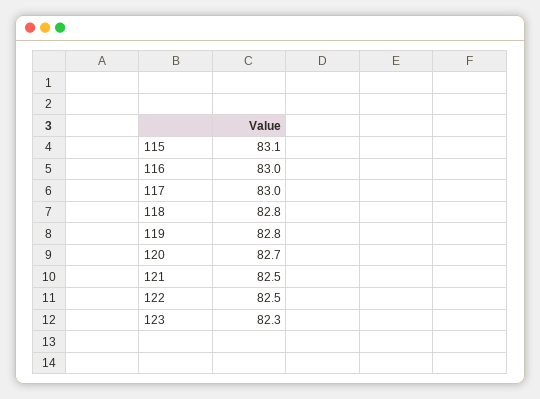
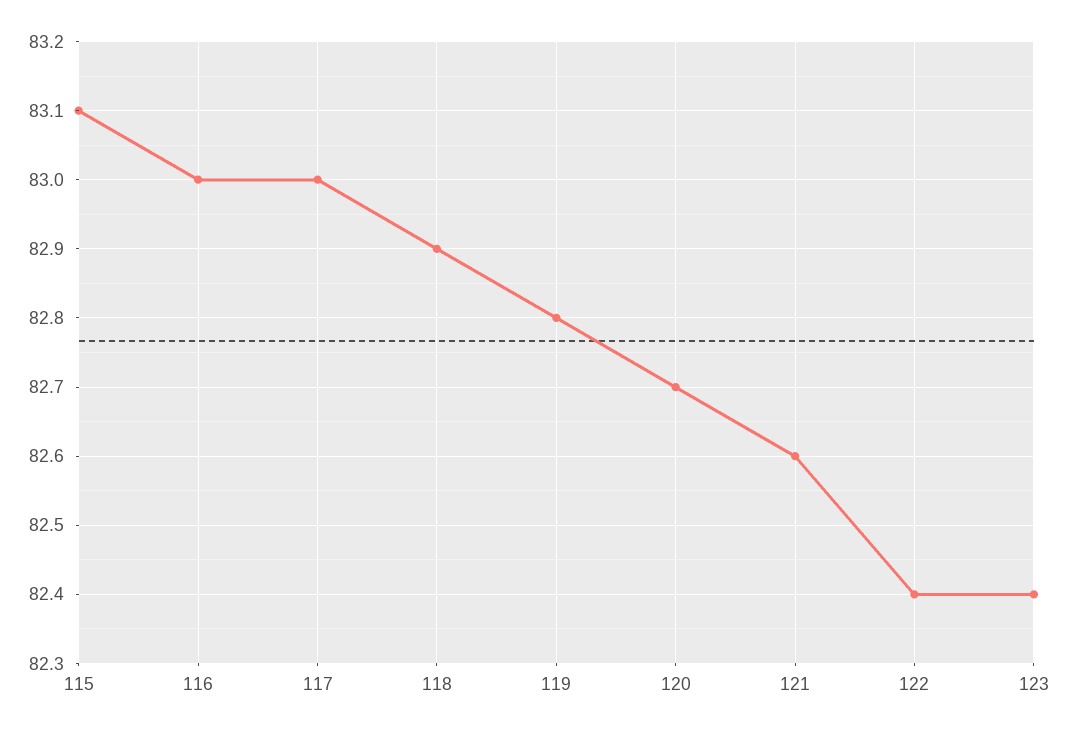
  {
    "115": 83.1,
    "116": 83,
    "117": 83,
-   "118": 82.8,
+   "118": 82.9,
    "119": 82.8,
    "120": 82.7,
-   "121": 82.5,
+   "121": 82.6,
-   "122": 82.5,
+   "122": 82.4,
-   "123": 82.3
+   "123": 82.4
  }

